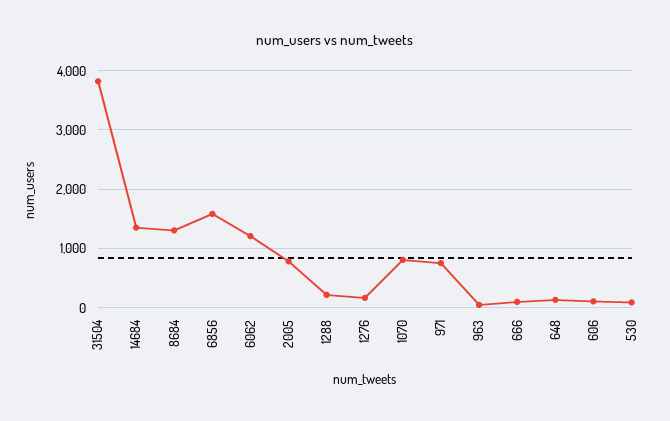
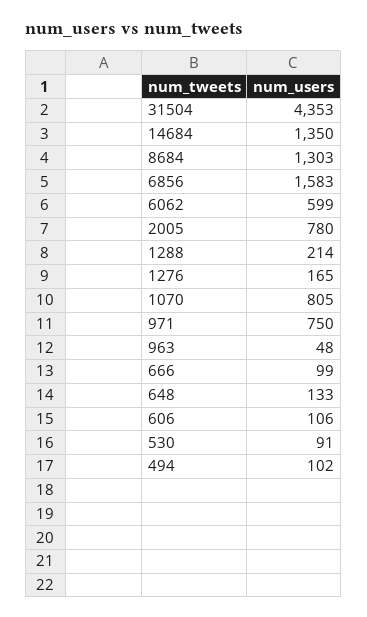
  {
-   "31504": 3800,
+   "31504": 4353,
    "14684": 1350,
    "8684": 1303,
    "6856": 1583,
-   "6062": 1200,
+   "6062": 599,
    "2005": 780,
    "1288": 214,
    "1276": 165,
    "1070": 805,
    "971": 750,
    "963": 48,
    "666": 99,
    "648": 133,
    "606": 106,
-   "530": 91
+   "530": 91,
+   "494": 102
  }

